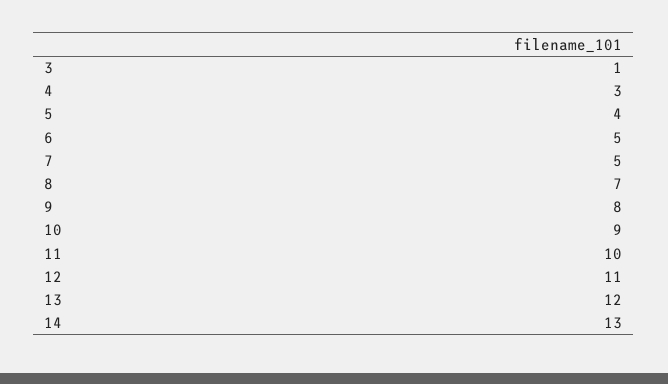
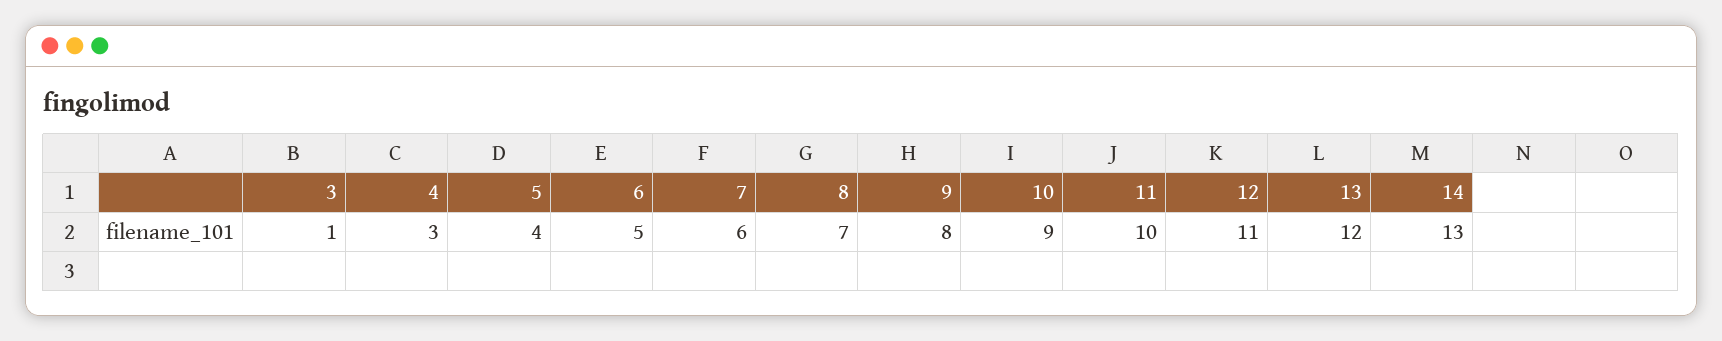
  {
    "3": 1,
    "4": 3,
    "5": 4,
    "6": 5,
-   "7": 5,
+   "7": 6,
    "8": 7,
    "9": 8,
    "10": 9,
    "11": 10,
    "12": 11,
    "13": 12,
    "14": 13
  }

